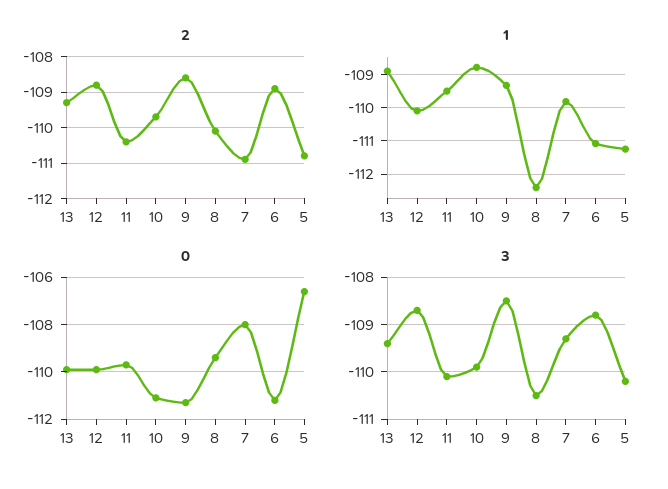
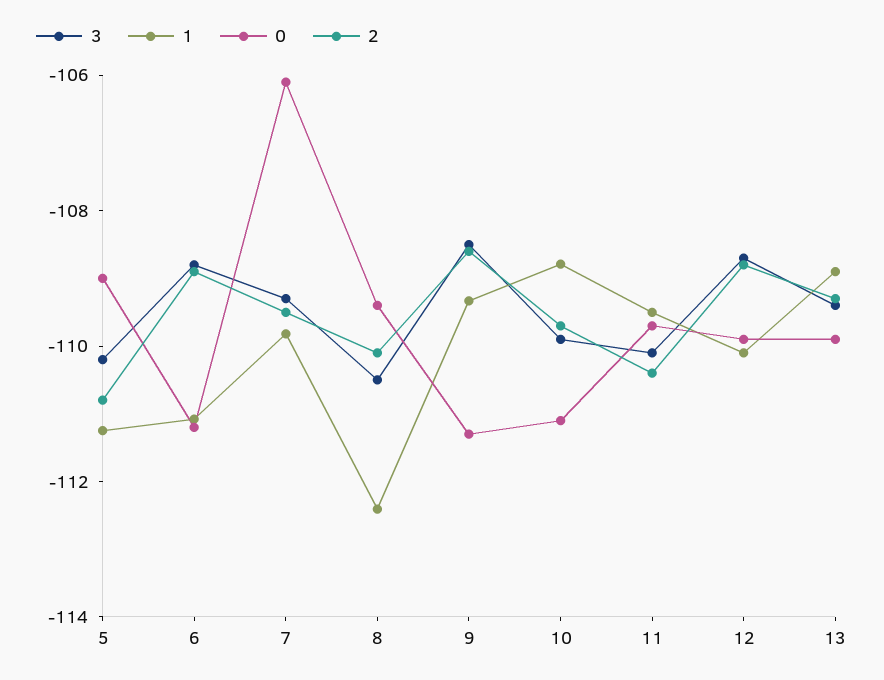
  {
    "2": {
      "13": -109.5,
      "12": -109,
      "11": -110.5,
      "10": -109.5,
      "9": -108.5,
      "8": -110,
-     "7": -111,
+     "7": -109.5,
      "6": -109,
      "5": -111
    },
    "1": {
      "13": -109,
      "12": -110.2,
      "11": -109.6,
      "10": -108.8,
      "9": -109.4,
      "8": -112.4,
      "7": -109.8,
      "6": -111,
      "5": -111.2
    },
    "0": {
      "13": -110,
      "12": -110,
      "11": -109.5,
      "10": -111,
      "9": -111.5,
      "8": -109.5,
-     "7": -108,
+     "7": -106,
      "6": -111,
-     "5": -106.5
+     "5": -109
    },
    "3": {
      "13": -109.5,
      "12": -108.5,
      "11": -110,
      "10": -110,
      "9": -108.5,
      "8": -110.5,
      "7": -109.5,
      "6": -109,
      "5": -110
    }
  }

